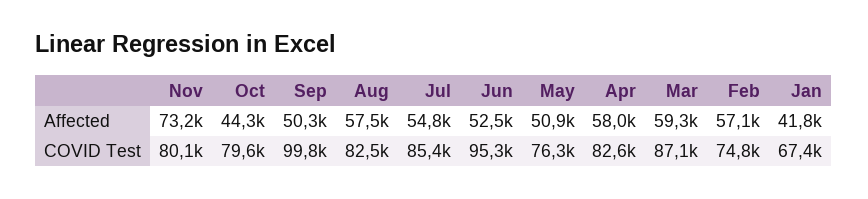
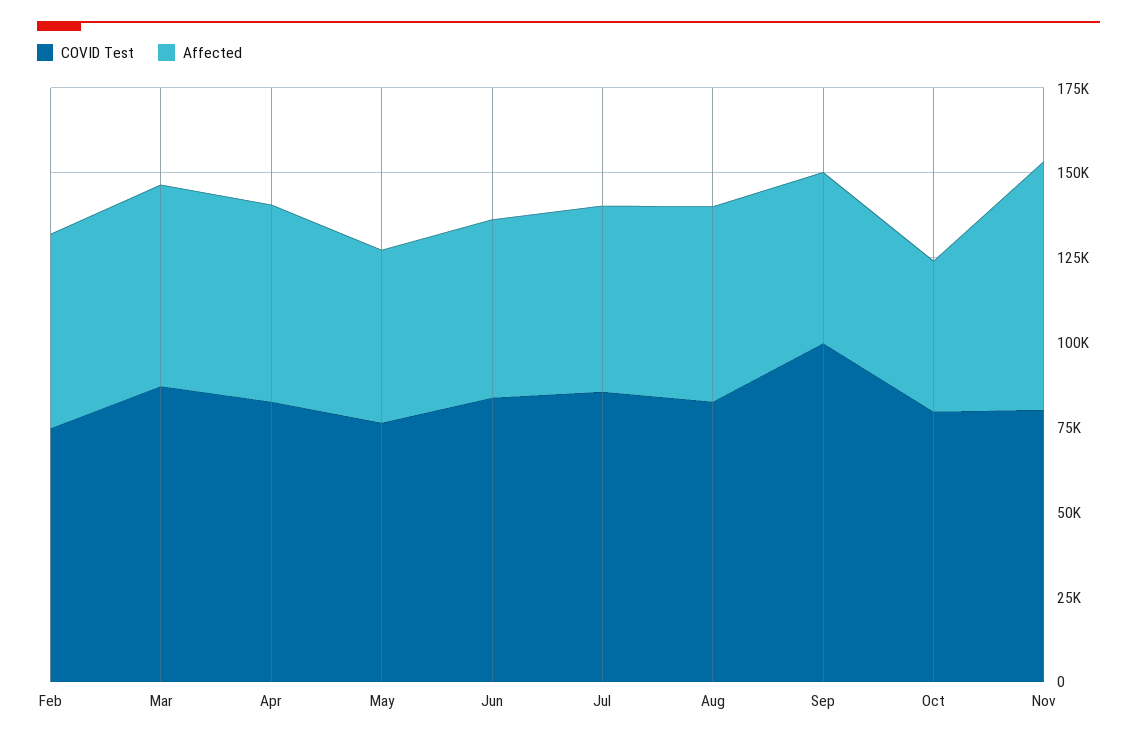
  {
    "Affected": {
      "Nov": 73200,
      "Oct": 44300,
      "Sep": 50300,
      "Aug": 57500,
      "Jul": 54800,
      "Jun": 52500,
      "May": 50900,
      "Apr": 58000,
      "Mar": 59300,
-     "Feb": 57100,
+     "Feb": 57100
-     "Jan": 41800
    },
    "COVID Test": {
      "Nov": 80100,
      "Oct": 79600,
      "Sep": 99800,
      "Aug": 82500,
      "Jul": 85400,
-     "Jun": 95300,
+     "Jun": 85000,
      "May": 76300,
      "Apr": 82600,
      "Mar": 87100,
-     "Feb": 74800,
+     "Feb": 74800
-     "Jan": 67400
    }
  }

